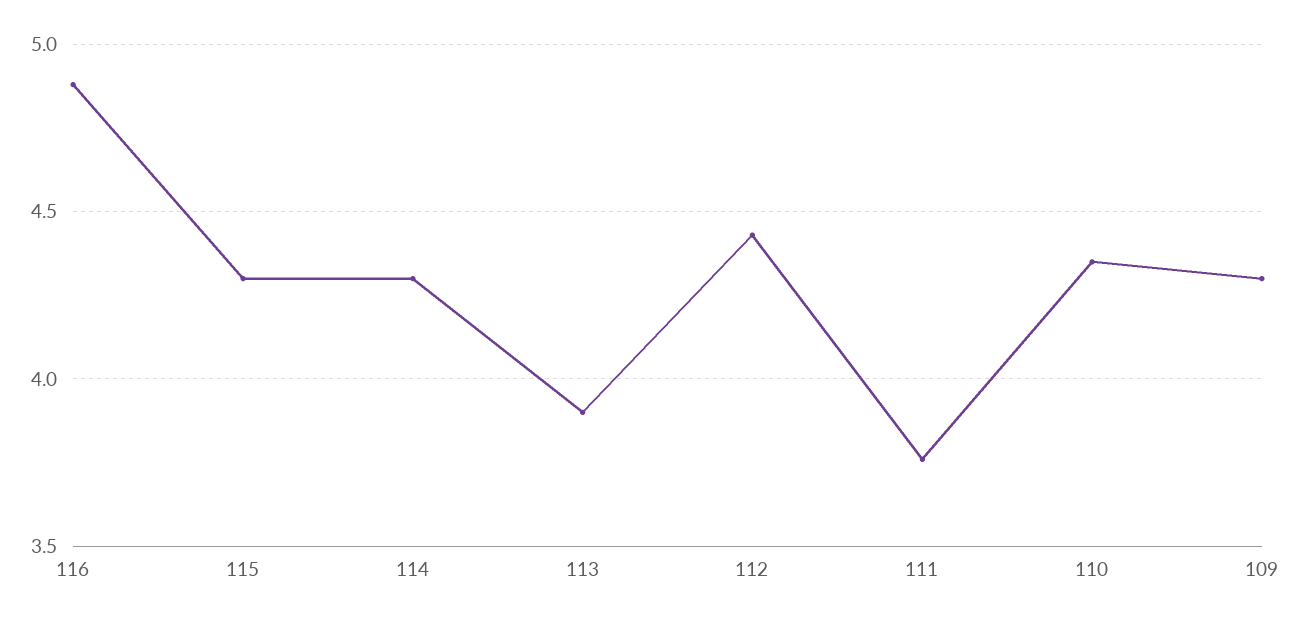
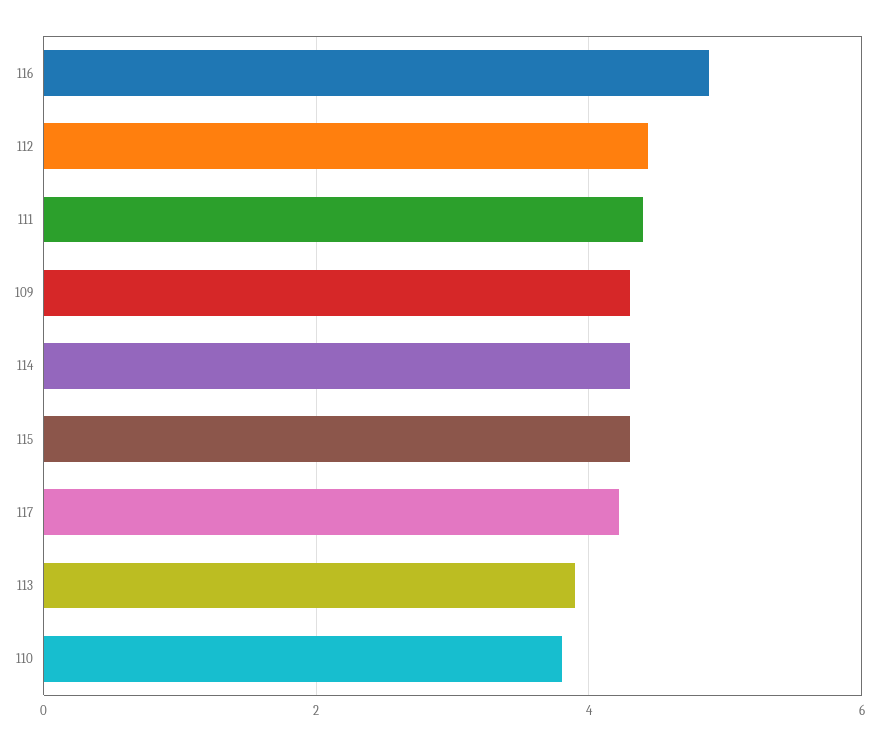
  {
    "116": 4.9,
    "115": 4.3,
    "114": 4.3,
    "113": 3.9,
    "112": 4.45,
-   "111": 3.75,
+   "111": 4.4,
-   "110": 4.35,
+   "110": 3.8,
-   "109": 4.3
+   "109": 4.3,
+   "117": 4.2
  }

